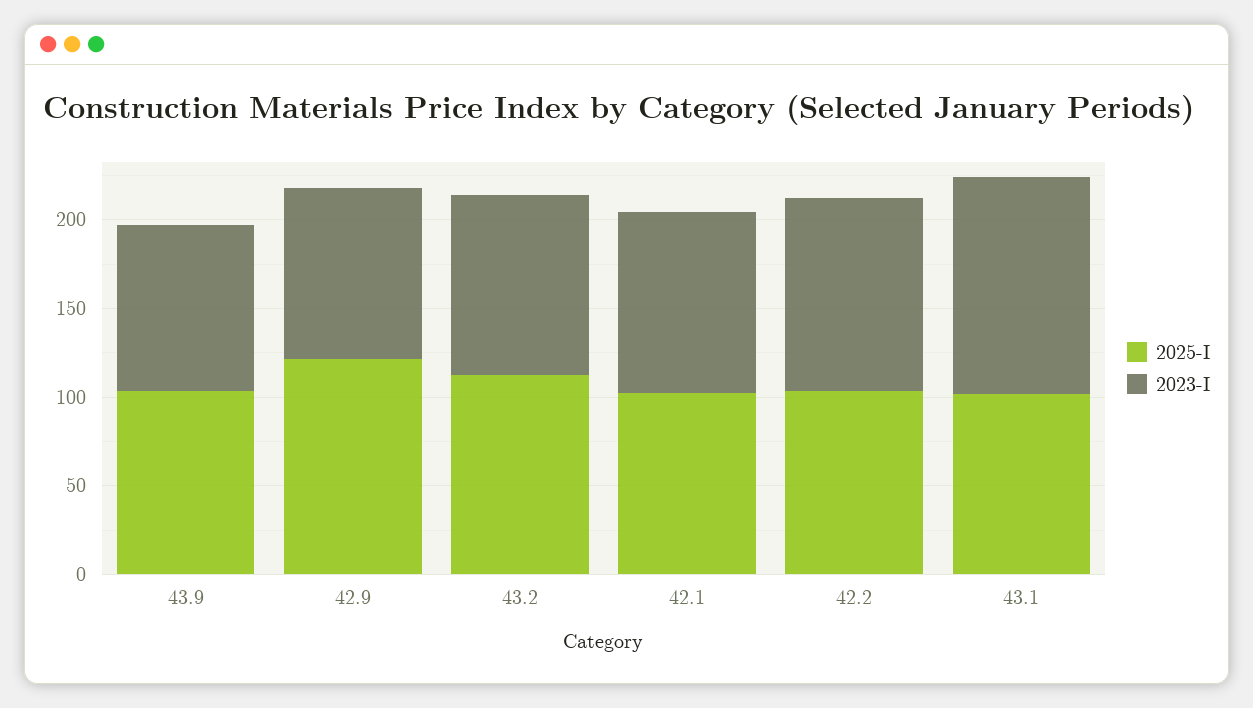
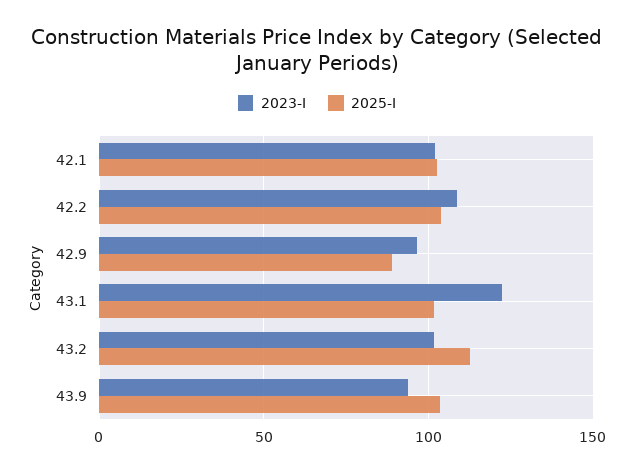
  {
    "2025-I": {
      "43.9": 105,
-     "42.9": 120,
+     "42.9": 90,
      "43.2": 110,
      "42.1": 100,
      "42.2": 105,
      "43.1": 100
    },
    "2023-I": {
      "43.9": 95,
      "42.9": 95,
      "43.2": 100,
      "42.1": 100,
      "42.2": 110,
      "43.1": 120
    }
  }

